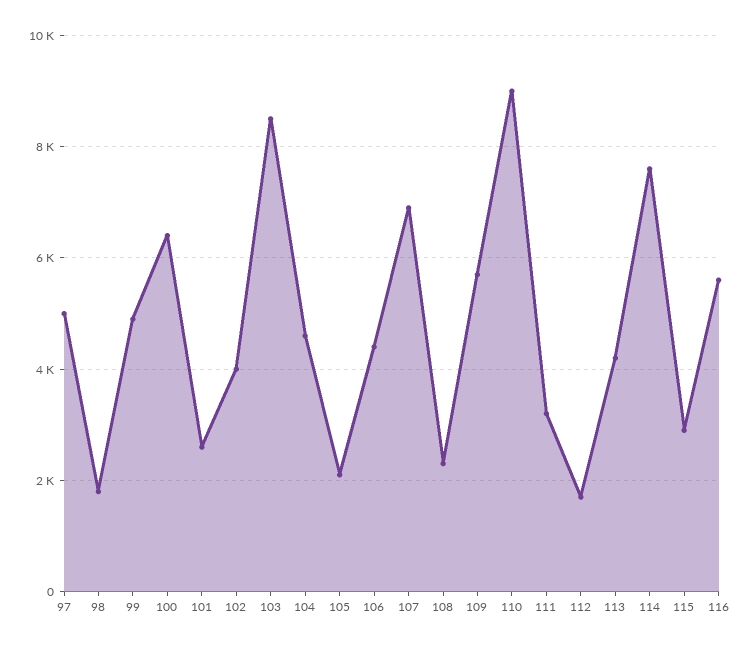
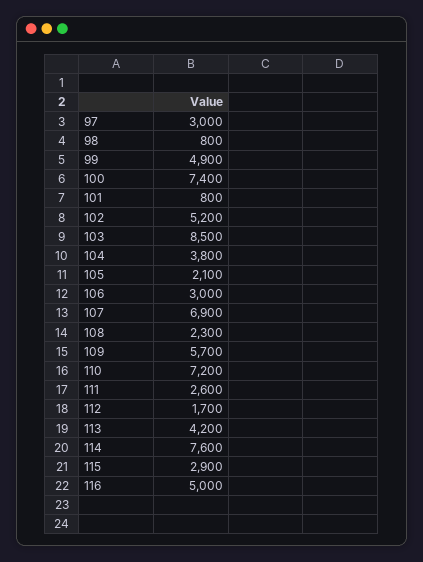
  {
-   "97": 5000,
+   "97": 3000,
-   "98": 1800,
+   "98": 800,
    "99": 4900,
-   "100": 6400,
+   "100": 7400,
-   "101": 2600,
+   "101": 800,
-   "102": 4000,
+   "102": 5200,
    "103": 8500,
-   "104": 4600,
+   "104": 3800,
    "105": 2100,
-   "106": 4400,
+   "106": 3000,
    "107": 6900,
    "108": 2300,
    "109": 5700,
-   "110": 9000,
+   "110": 7200,
-   "111": 3200,
+   "111": 2600,
    "112": 1700,
    "113": 4200,
    "114": 7600,
    "115": 2900,
-   "116": 5600
+   "116": 5000
  }

